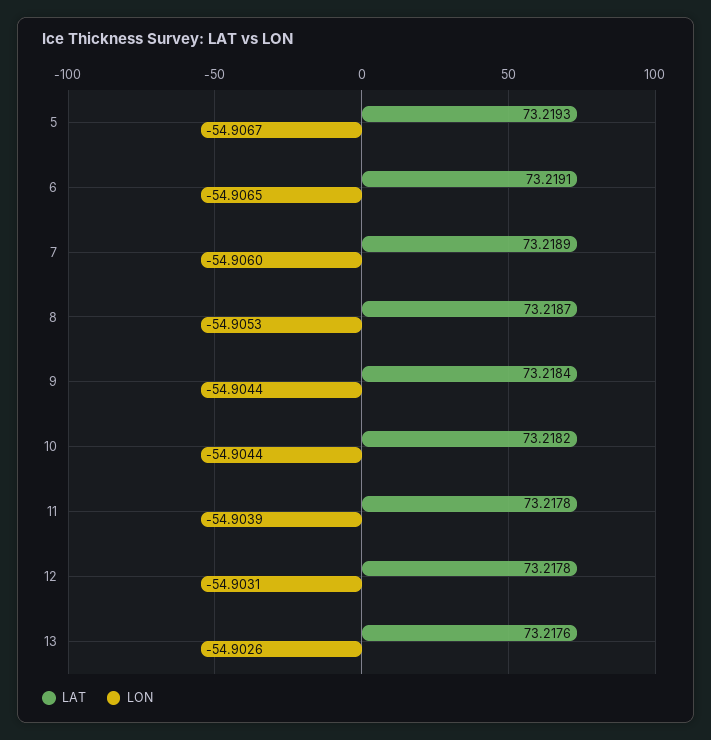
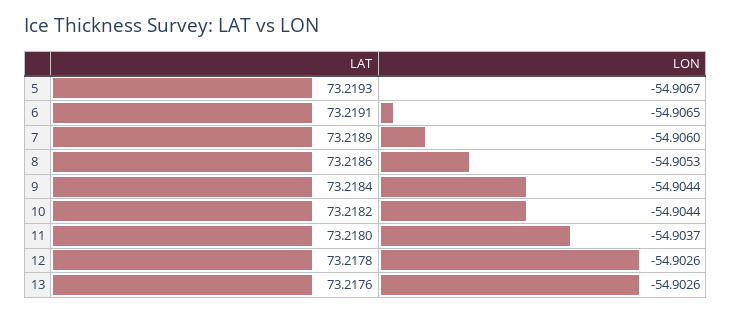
  {
    "LAT": {
      "5": 73.2193,
      "6": 73.2191,
      "7": 73.2189,
-     "8": 73.2187,
+     "8": 73.2186,
      "9": 73.2184,
      "10": 73.2182,
-     "11": 73.2178,
+     "11": 73.218,
      "12": 73.2178,
      "13": 73.2176
    },
    "LON": {
      "5": -54.9067,
      "6": -54.9065,
      "7": -54.906,
      "8": -54.9053,
      "9": -54.9044,
      "10": -54.9044,
-     "11": -54.9039,
+     "11": -54.9037,
-     "12": -54.9031,
+     "12": -54.9026,
      "13": -54.9026
    }
  }

